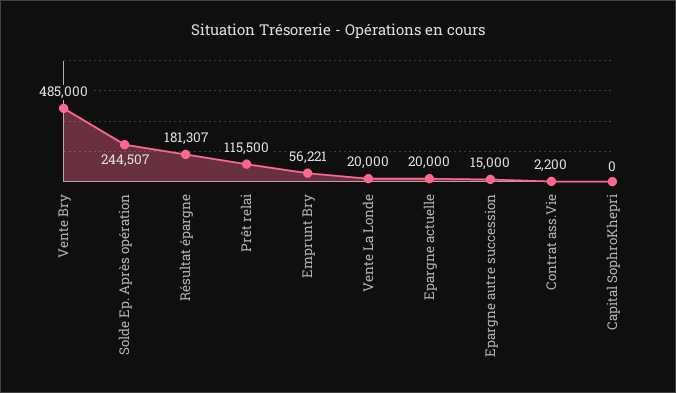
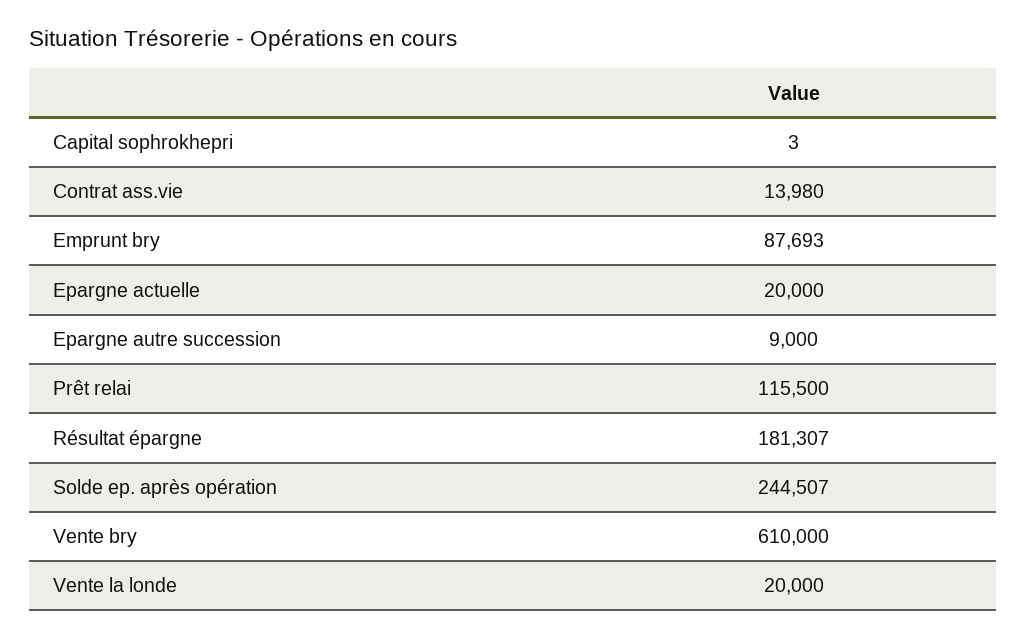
  {
-   "Vente Bry": 485000,
+   "Vente Bry": 610000,
    "Solde Ep. Après opération": 244507,
    "Résultat épargne": 181307,
    "Prêt relai": 115500,
-   "Emprunt Bry": 56221,
+   "Emprunt Bry": 87693,
    "Vente La Londe": 20000,
    "Epargne actuelle": 20000,
-   "Epargne autre succession": 15000,
+   "Epargne autre succession": 9000,
-   "Contrat ass.Vie": 2200,
+   "Contrat ass.Vie": 13980,
-   "Capital SophroKhepri": 0
+   "Capital SophroKhepri": 3
  }

